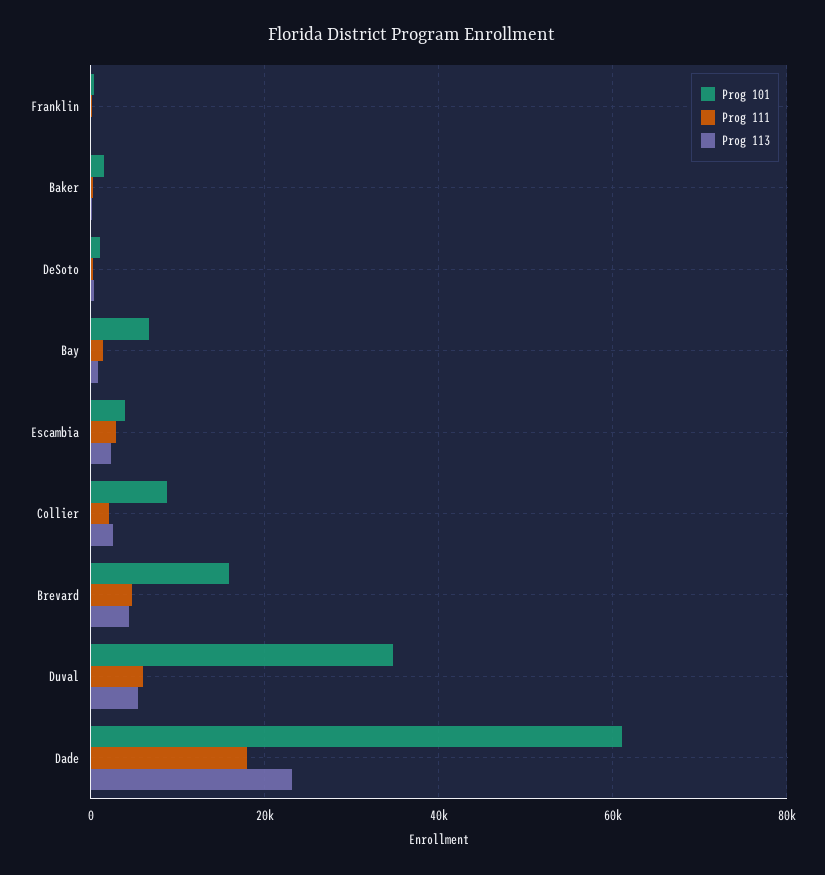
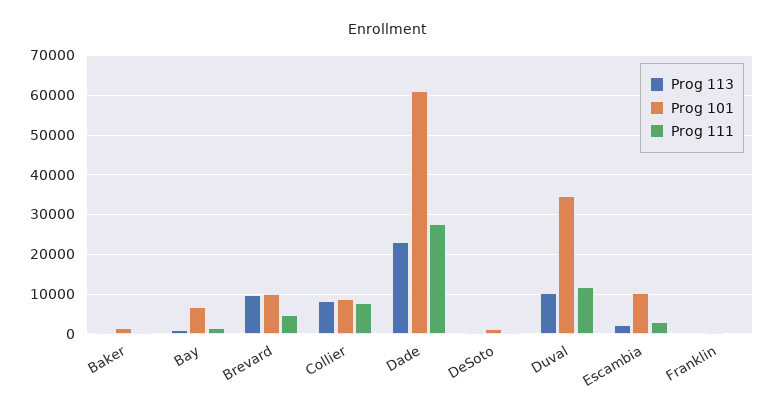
  {
    "Prog 101": {
      "Franklin": 0,
      "Baker": 2000,
      "DeSoto": 2000,
      "Bay": 6000,
-     "Escambia": 4000,
+     "Escambia": 10000,
      "Collier": 8000,
-     "Brevard": 16000,
+     "Brevard": 10000,
      "Duval": 34000,
      "Dade": 62000
    },
    "Prog 111": {
      "Franklin": 0,
      "Baker": 0,
      "DeSoto": 0,
      "Bay": 2000,
      "Escambia": 2000,
-     "Collier": 2000,
+     "Collier": 8000,
      "Brevard": 4000,
-     "Duval": 6000,
+     "Duval": 12000,
-     "Dade": 18000
+     "Dade": 28000
    },
    "Prog 113": {
      "Franklin": 0,
      "Baker": 0,
      "DeSoto": 0,
      "Bay": 0,
      "Escambia": 2000,
-     "Collier": 2000,
+     "Collier": 8000,
-     "Brevard": 4000,
+     "Brevard": 10000,
-     "Duval": 6000,
+     "Duval": 10000,
      "Dade": 24000
    }
  }

